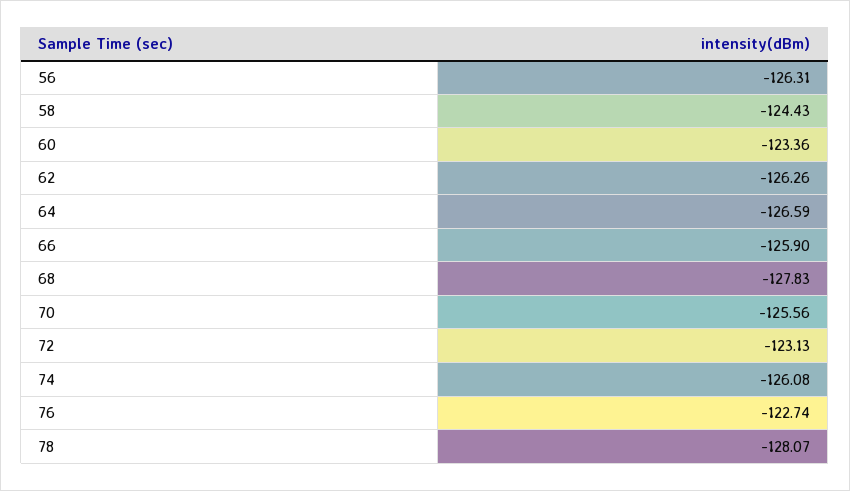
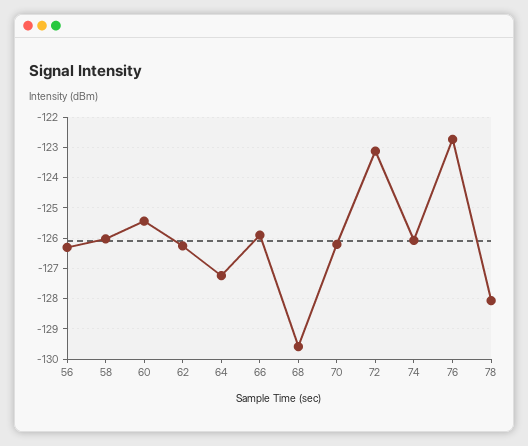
  {
    "56": -126.31,
-   "58": -124.43,
+   "58": -126,
-   "60": -123.36,
+   "60": -125.4,
    "62": -126.26,
-   "64": -126.59,
+   "64": -127.2,
    "66": -125.9,
-   "68": -127.83,
+   "68": -129.6,
-   "70": -125.56,
+   "70": -126.2,
    "72": -123.13,
    "74": -126.08,
    "76": -122.74,
    "78": -128.07
  }

